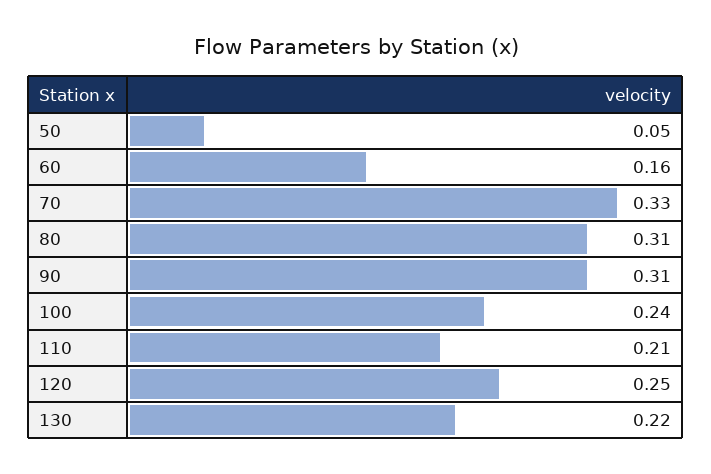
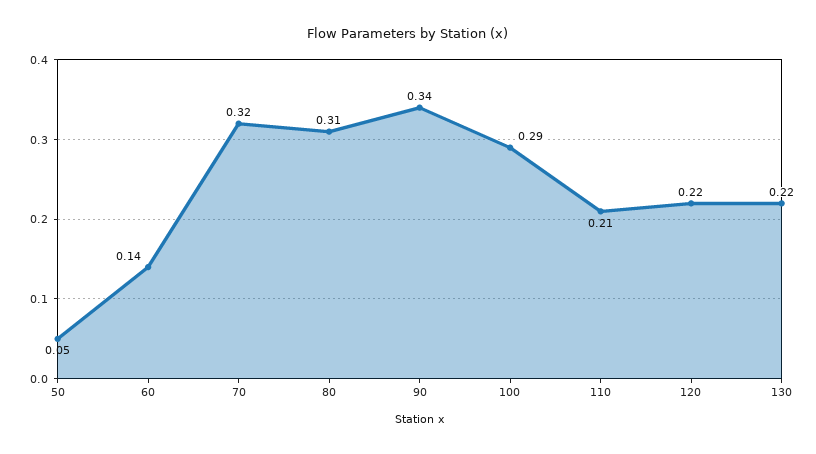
  {
    "50": 0.05,
-   "60": 0.16,
+   "60": 0.14,
-   "70": 0.33,
+   "70": 0.32,
    "80": 0.31,
-   "90": 0.31,
+   "90": 0.34,
-   "100": 0.24,
+   "100": 0.29,
    "110": 0.21,
-   "120": 0.25,
+   "120": 0.22,
    "130": 0.22
  }

